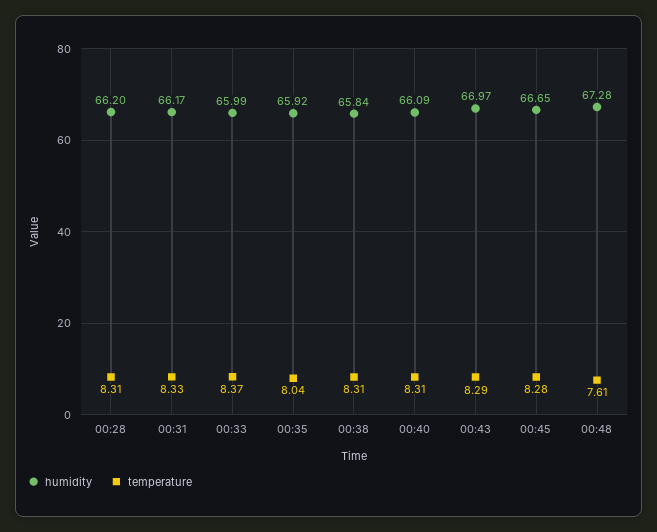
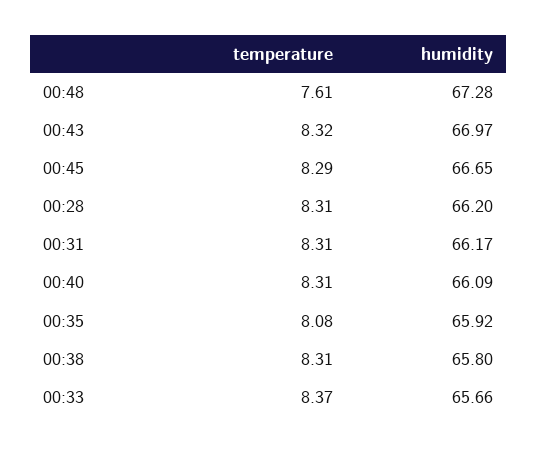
  {
    "humidity": {
      "00:28": 66.2,
      "00:31": 66.17,
-     "00:33": 65.99,
+     "00:33": 65.66,
      "00:35": 65.92,
-     "00:38": 65.84,
+     "00:38": 65.8,
      "00:40": 66.09,
      "00:43": 66.97,
      "00:45": 66.65,
      "00:48": 67.28
    },
    "temperature": {
      "00:28": 8.31,
-     "00:31": 8.33,
+     "00:31": 8.31,
      "00:33": 8.37,
-     "00:35": 8.04,
+     "00:35": 8.08,
      "00:38": 8.31,
      "00:40": 8.31,
-     "00:43": 8.29,
+     "00:43": 8.32,
-     "00:45": 8.28,
+     "00:45": 8.29,
      "00:48": 7.61
    }
  }

